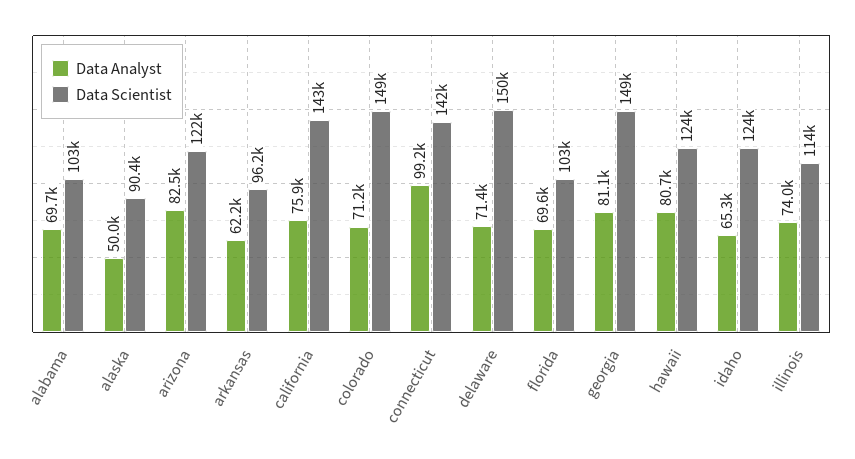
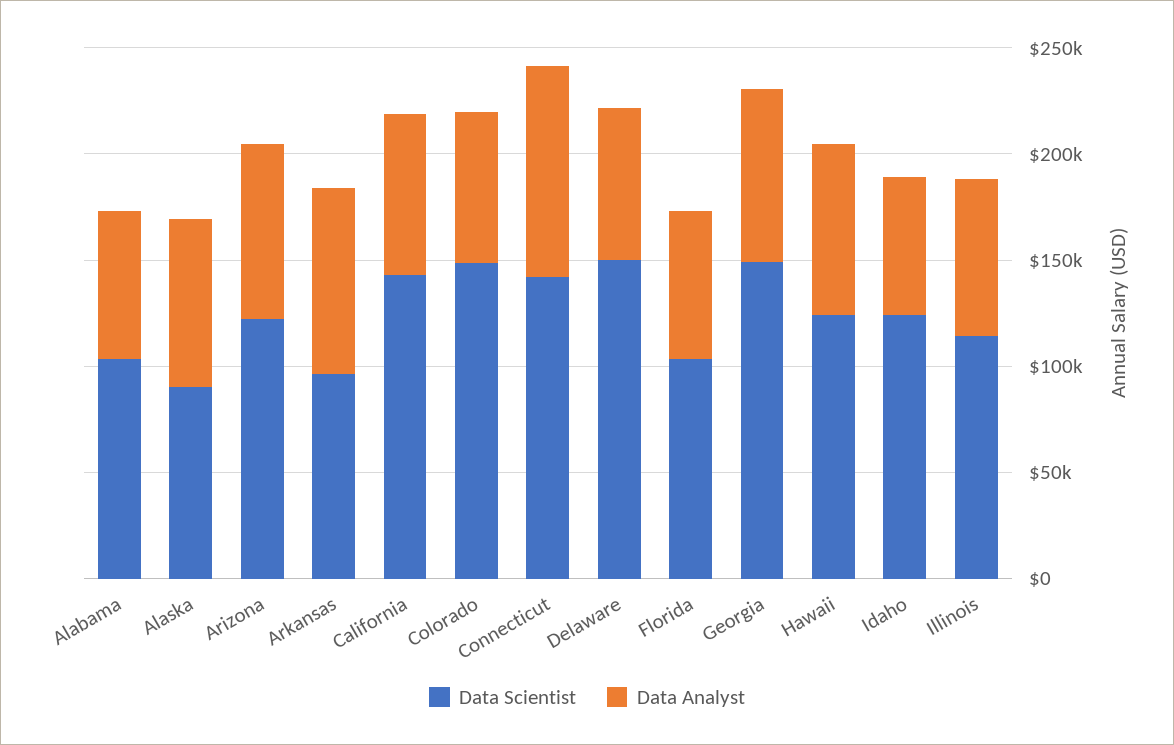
  {
    "Data Analyst": {
      "alabama": 69700,
-     "alaska": 50000,
+     "alaska": 80000,
      "arizona": 82500,
-     "arkansas": 62200,
+     "arkansas": 90000,
      "california": 75900,
      "colorado": 71200,
      "connecticut": 99200,
      "delaware": 71400,
      "florida": 69600,
      "georgia": 81100,
      "hawaii": 80700,
      "idaho": 65300,
      "illinois": 74000
    },
    "Data Scientist": {
      "alabama": 103000,
      "alaska": 90400,
      "arizona": 122000,
      "arkansas": 96200,
      "california": 143000,
      "colorado": 149000,
      "connecticut": 142000,
      "delaware": 150000,
      "florida": 103000,
      "georgia": 149000,
      "hawaii": 124000,
      "idaho": 124000,
      "illinois": 114000
    }
  }

